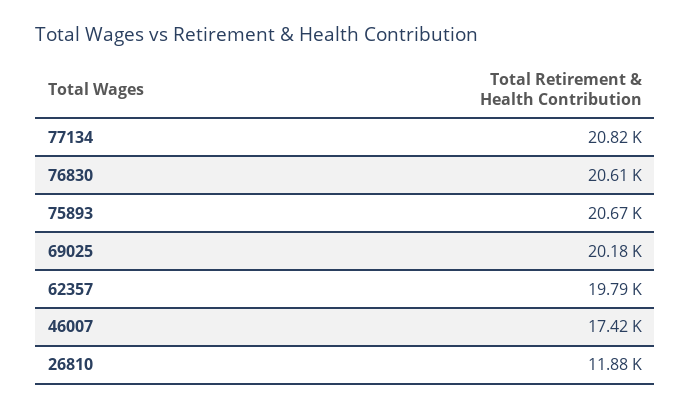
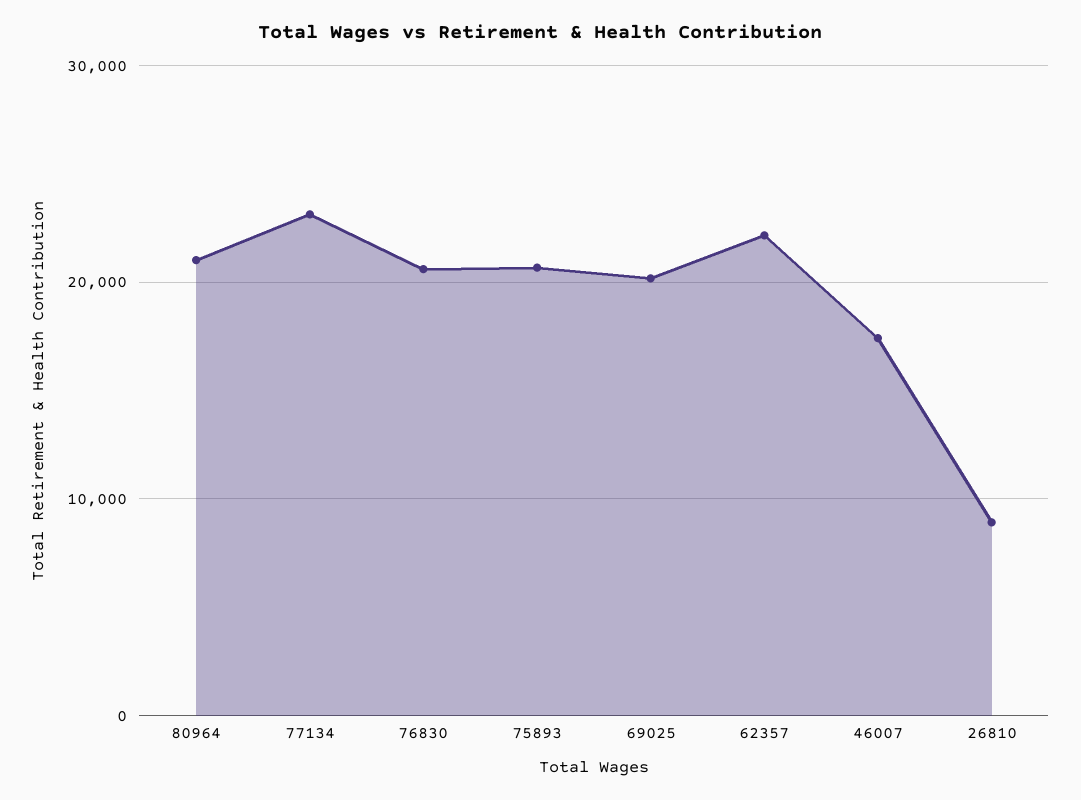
  {
-   "77134": 20820,
+   "77134": 23000,
    "76830": 20610,
    "75893": 20670,
    "69025": 20180,
-   "62357": 19790,
+   "62357": 22000,
    "46007": 17420,
-   "26810": 11880
+   "26810": 9000,
+   "80964": 21000
  }

